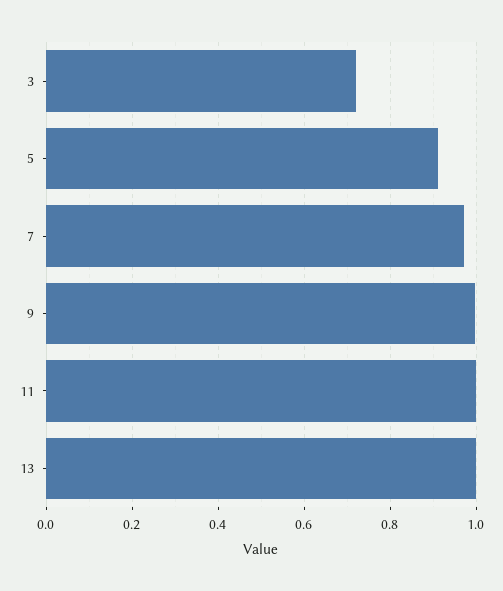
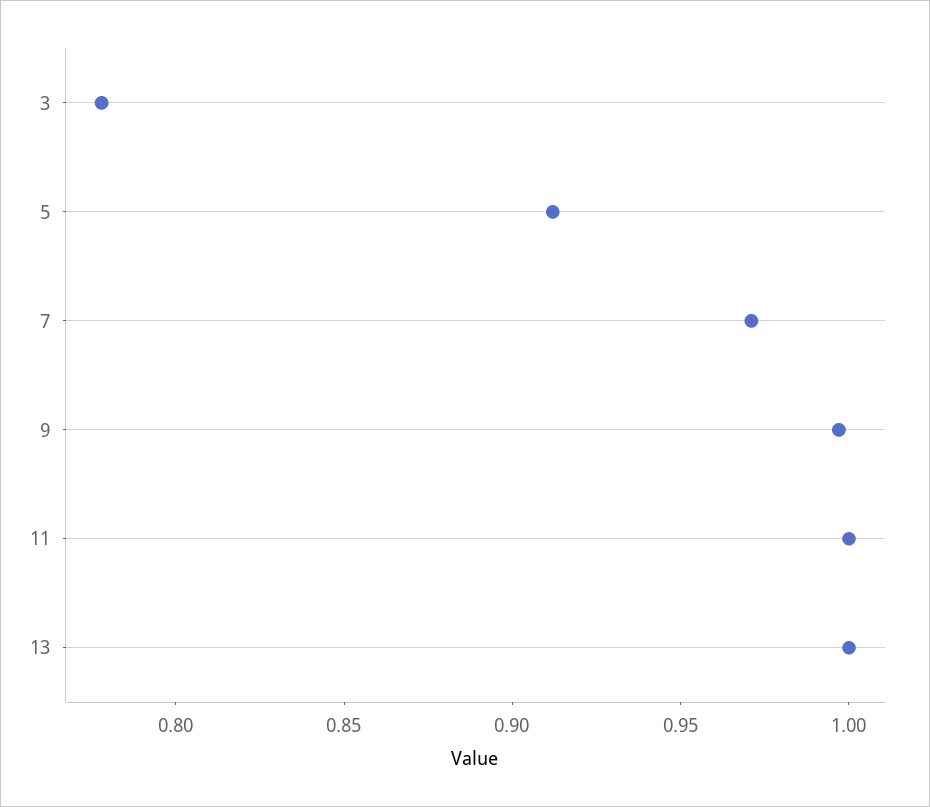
  {
-   "3": 0.72,
+   "3": 0.78,
    "5": 0.91,
    "7": 0.97,
    "9": 1,
    "11": 1,
    "13": 1
  }

